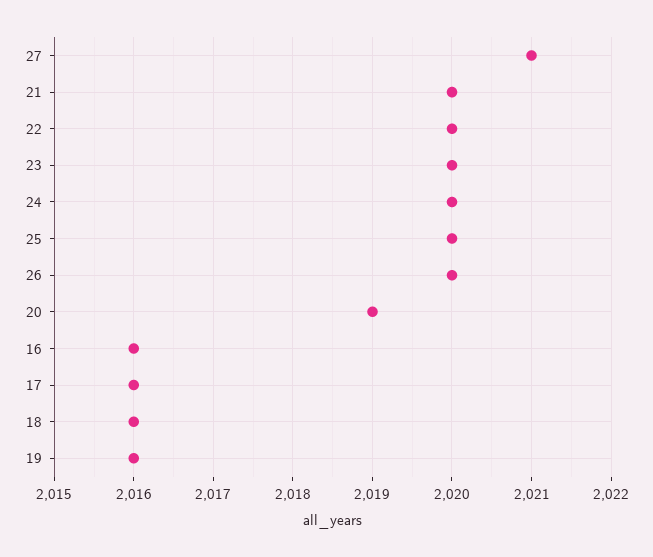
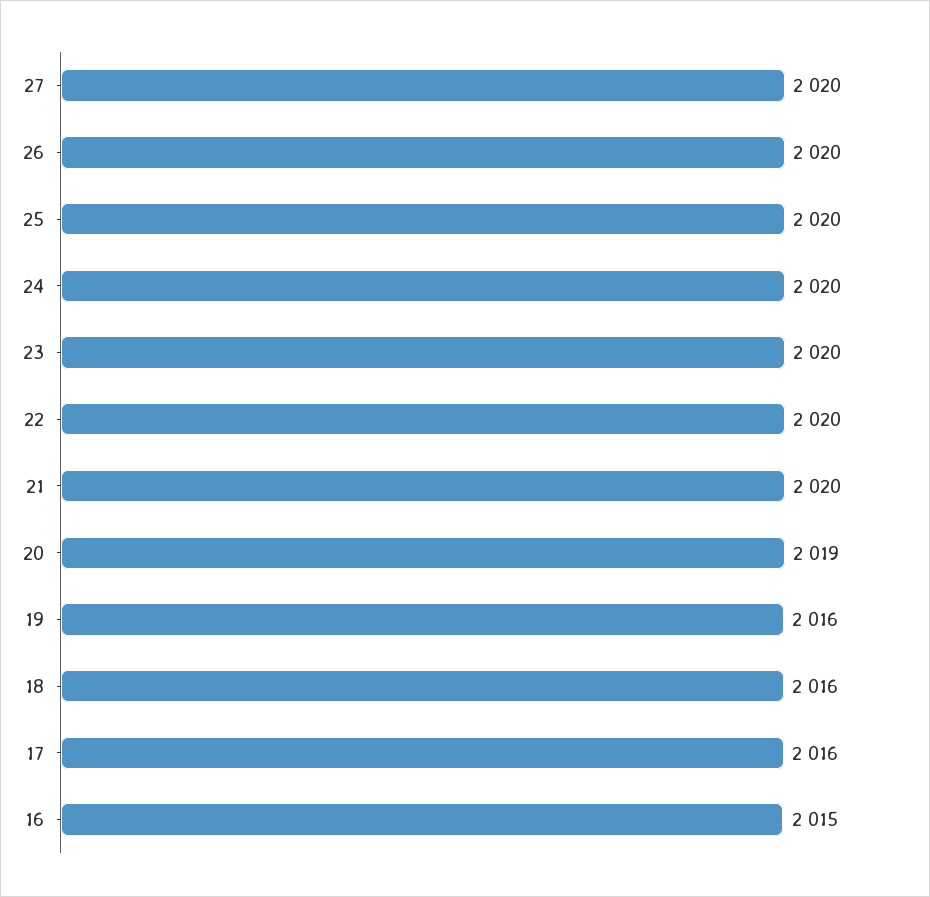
  {
-   "27": 2021,
+   "27": 2020,
    "21": 2020,
    "22": 2020,
    "23": 2020,
    "24": 2020,
    "25": 2020,
    "26": 2020,
    "20": 2019,
-   "16": 2016,
+   "16": 2015,
    "17": 2016,
    "18": 2016,
    "19": 2016
  }

